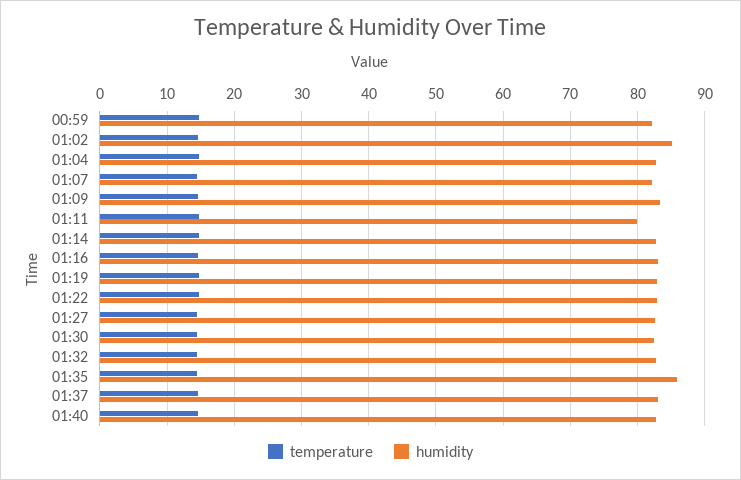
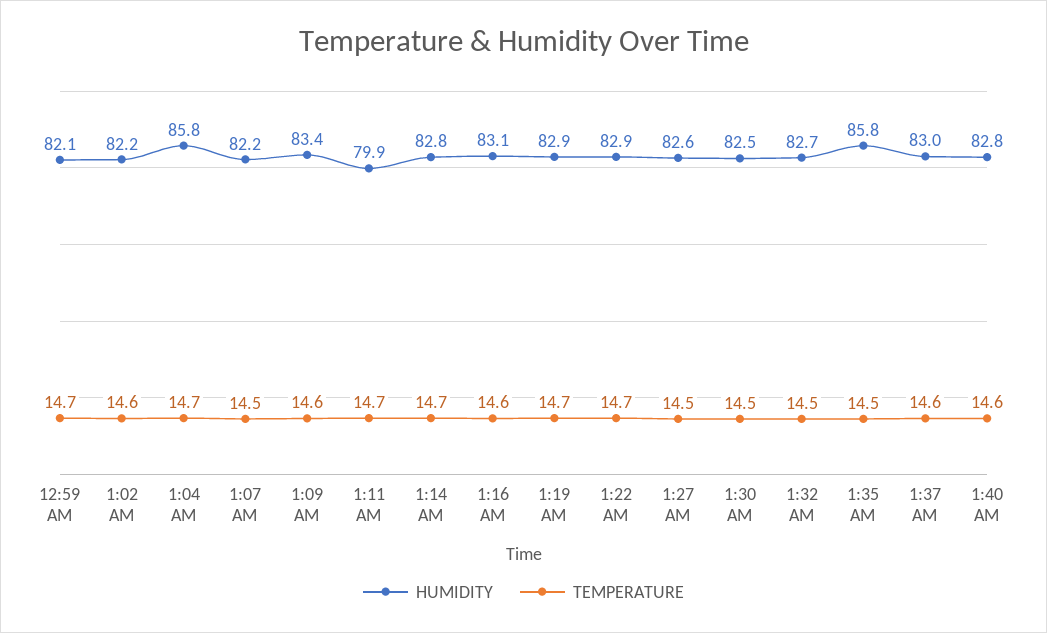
  {
    "temperature": {
      "00:59": 14.7,
      "01:02": 14.6,
      "01:04": 14.7,
      "01:07": 14.5,
      "01:09": 14.6,
      "01:11": 14.7,
      "01:14": 14.7,
      "01:16": 14.6,
      "01:19": 14.7,
      "01:22": 14.7,
      "01:27": 14.5,
      "01:30": 14.5,
      "01:32": 14.5,
      "01:35": 14.5,
      "01:37": 14.6,
      "01:40": 14.6
    },
    "humidity": {
      "00:59": 82.1,
-     "01:02": 85,
+     "01:02": 82.2,
-     "01:04": 83,
+     "01:04": 85.8,
      "01:07": 82.2,
      "01:09": 83.4,
      "01:11": 79.9,
      "01:14": 82.8,
      "01:16": 83.1,
      "01:19": 82.9,
      "01:22": 82.9,
      "01:27": 82.6,
      "01:30": 82.5,
      "01:32": 82.7,
      "01:35": 85.8,
      "01:37": 83,
      "01:40": 82.8
    }
  }

